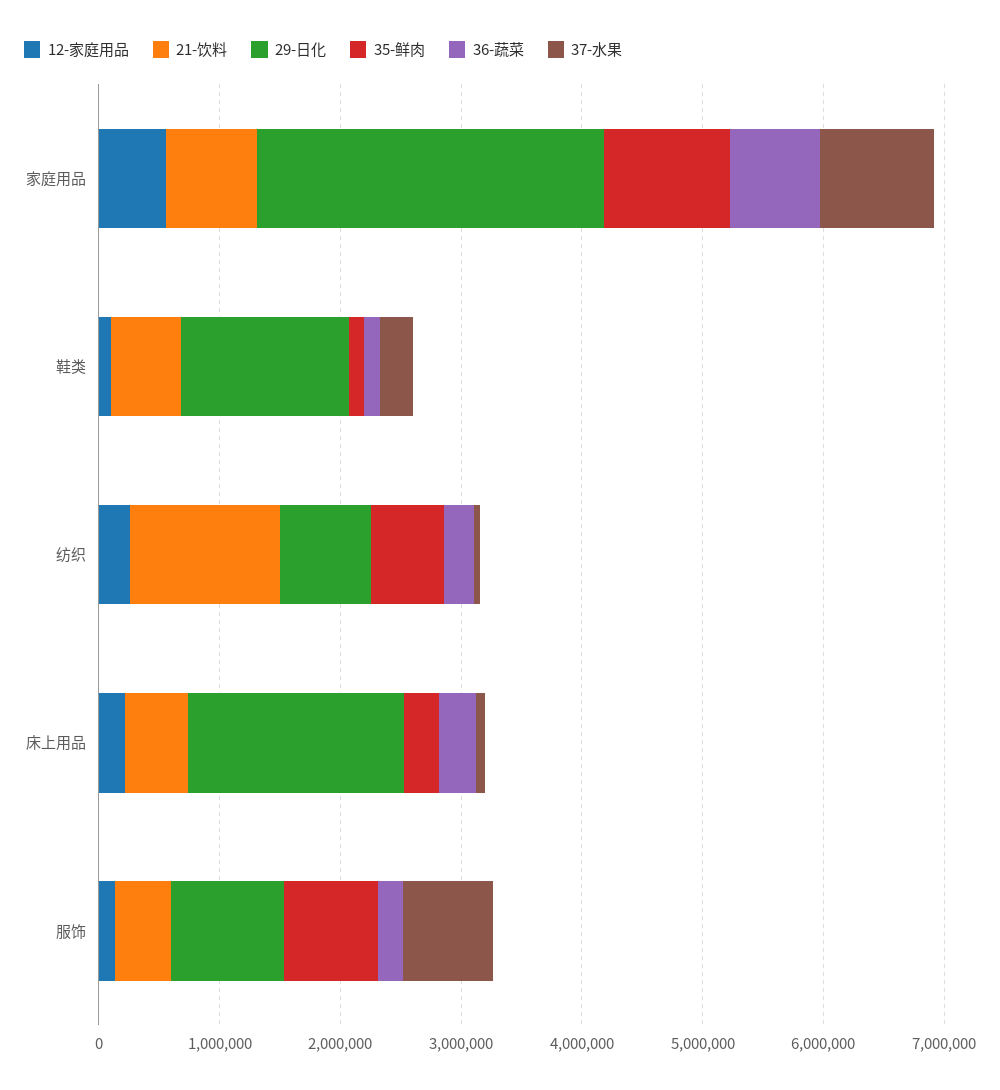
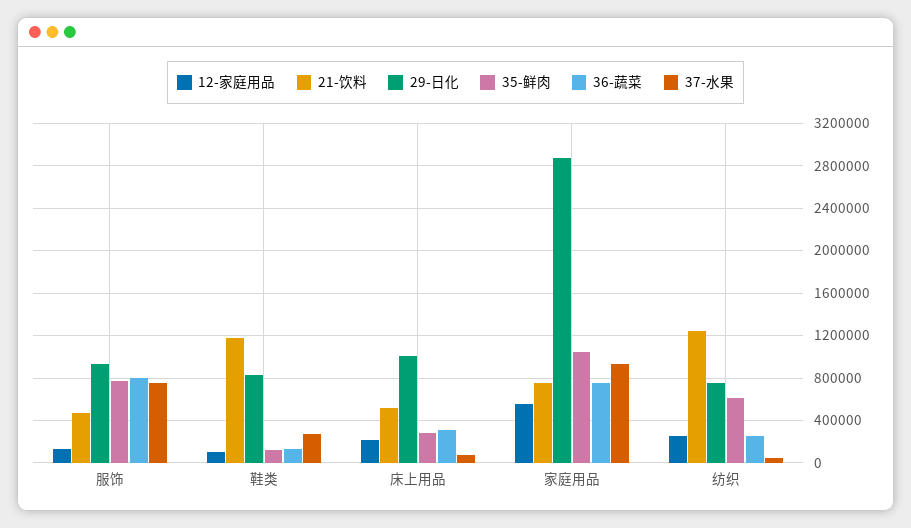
  {
    "12-家庭用品": {
      "家庭用品": 600000,
      "鞋类": 100000,
      "纺织": 300000,
      "床上用品": 200000,
      "服饰": 100000
    },
    "21-饮料": {
      "家庭用品": 700000,
-     "鞋类": 600000,
+     "鞋类": 1200000,
      "纺织": 1200000,
      "床上用品": 500000,
      "服饰": 500000
    },
    "29-日化": {
      "家庭用品": 2900000,
-     "鞋类": 1400000,
+     "鞋类": 800000,
      "纺织": 800000,
-     "床上用品": 1800000,
+     "床上用品": 1000000,
      "服饰": 900000
    },
    "35-鲜肉": {
      "家庭用品": 1000000,
      "鞋类": 100000,
      "纺织": 600000,
      "床上用品": 300000,
      "服饰": 800000
    },
    "36-蔬菜": {
      "家庭用品": 800000,
      "鞋类": 100000,
      "纺织": 300000,
      "床上用品": 300000,
-     "服饰": 200000
+     "服饰": 800000
    },
    "37-水果": {
      "家庭用品": 900000,
      "鞋类": 300000,
      "纺织": 0,
      "床上用品": 100000,
      "服饰": 700000
    }
  }

